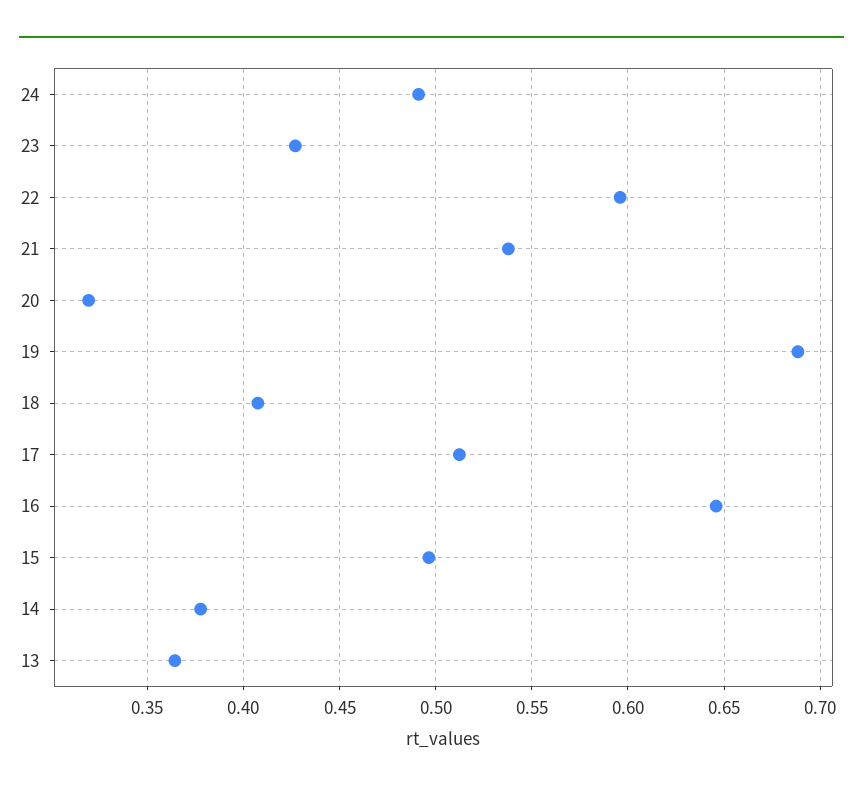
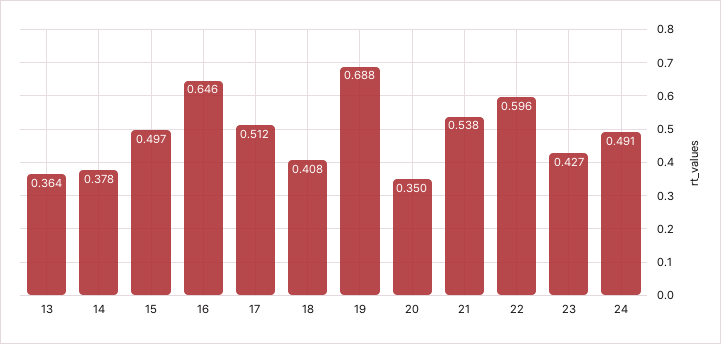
  {
    "24": 0.491,
    "23": 0.427,
    "22": 0.596,
    "21": 0.538,
-   "20": 0.32,
+   "20": 0.35,
    "19": 0.688,
    "18": 0.408,
    "17": 0.512,
    "16": 0.646,
    "15": 0.497,
    "14": 0.378,
    "13": 0.364
  }

